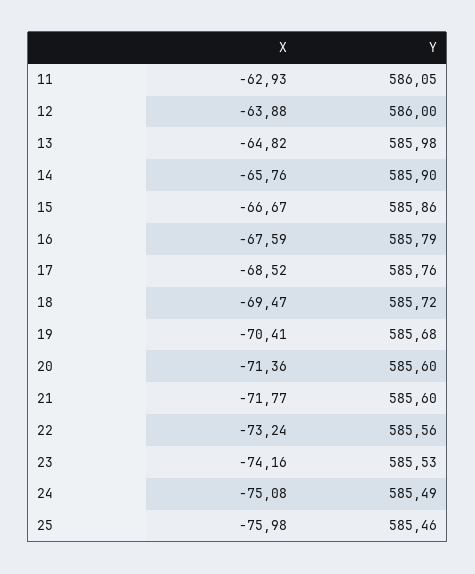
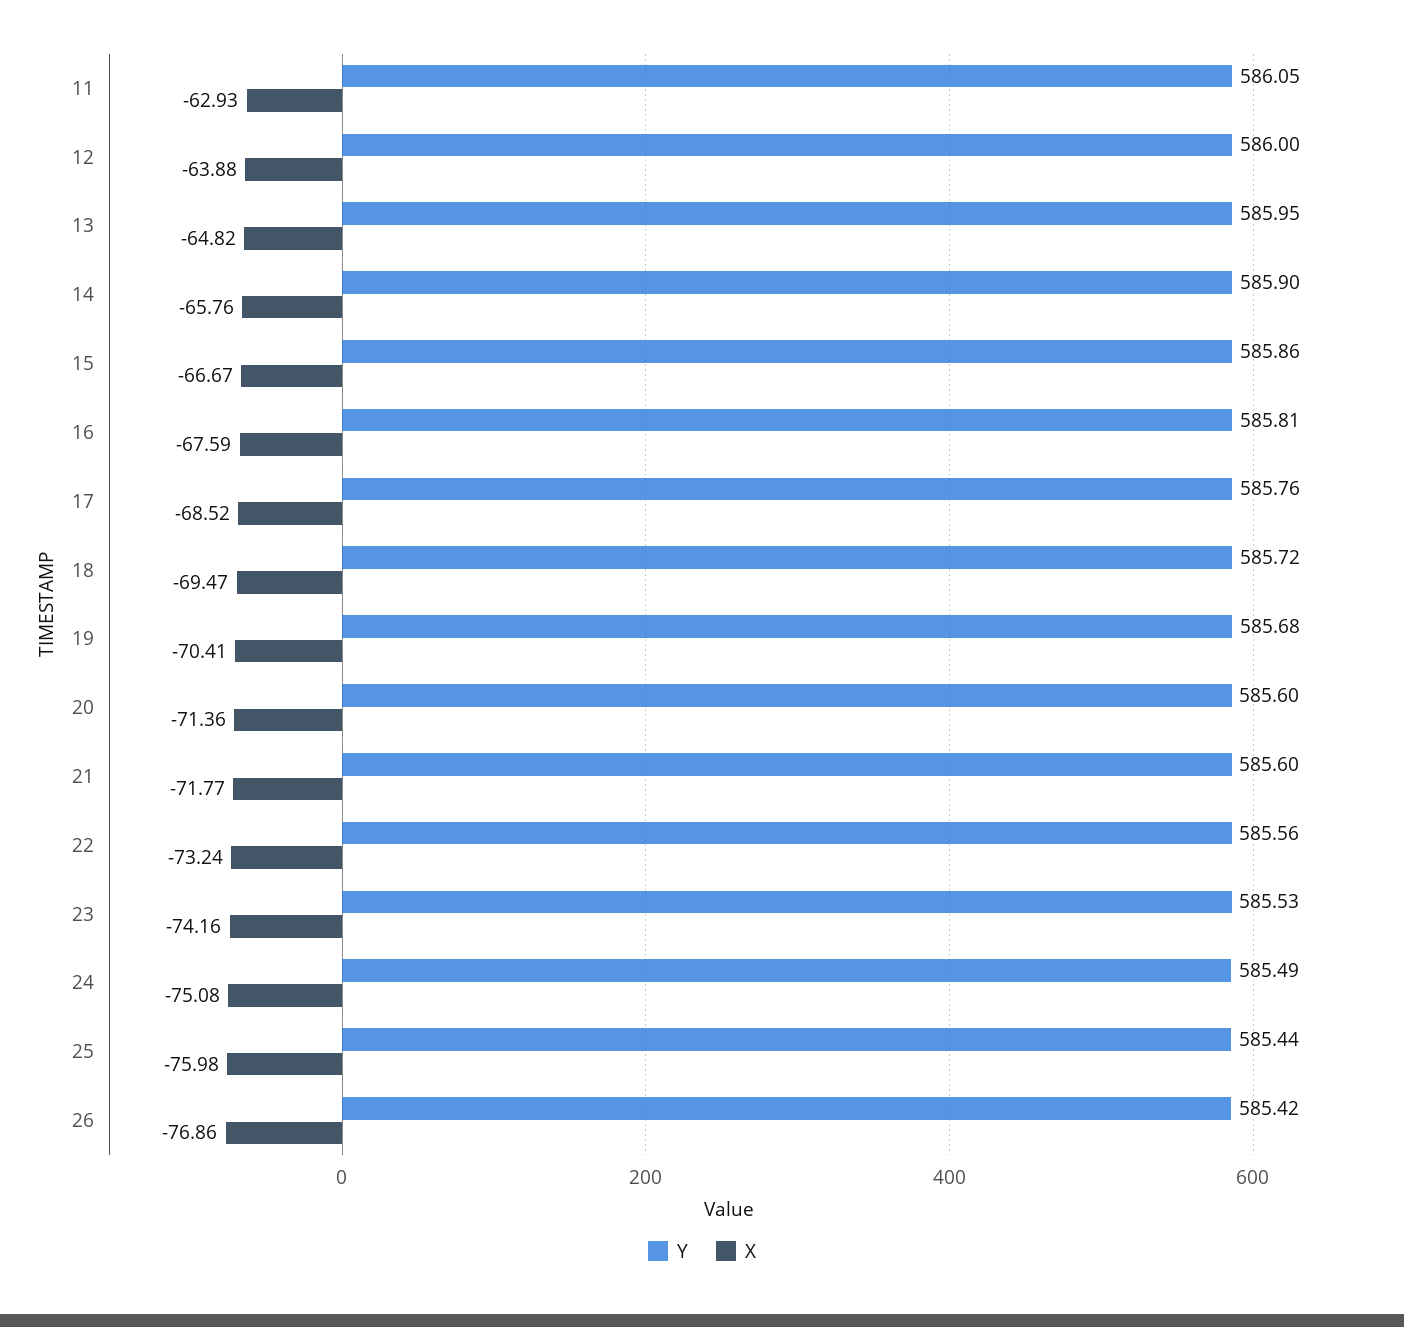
  {
    "X": {
      "11": -62.93,
      "12": -63.88,
      "13": -64.82,
      "14": -65.76,
      "15": -66.67,
      "16": -67.59,
      "17": -68.52,
      "18": -69.47,
      "19": -70.41,
      "20": -71.36,
      "21": -71.77,
      "22": -73.24,
      "23": -74.16,
      "24": -75.08,
-     "25": -75.98
+     "25": -75.98,
+     "26": -76.86
    },
    "Y": {
      "11": 586.05,
      "12": 586,
-     "13": 585.98,
+     "13": 585.95,
      "14": 585.9,
      "15": 585.86,
-     "16": 585.79,
+     "16": 585.81,
      "17": 585.76,
      "18": 585.72,
      "19": 585.68,
      "20": 585.6,
      "21": 585.6,
      "22": 585.56,
      "23": 585.53,
      "24": 585.49,
-     "25": 585.46
+     "25": 585.44,
+     "26": 585.42
    }
  }

